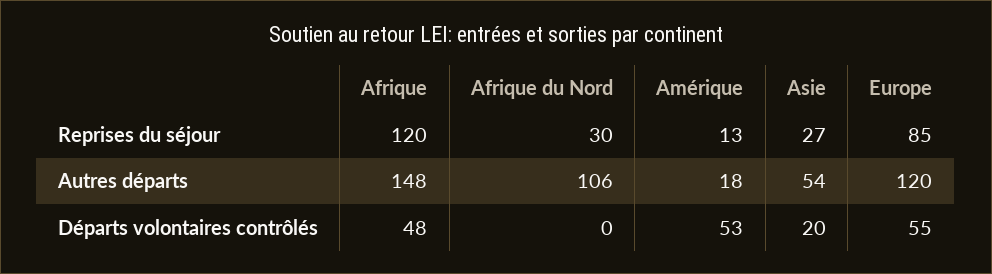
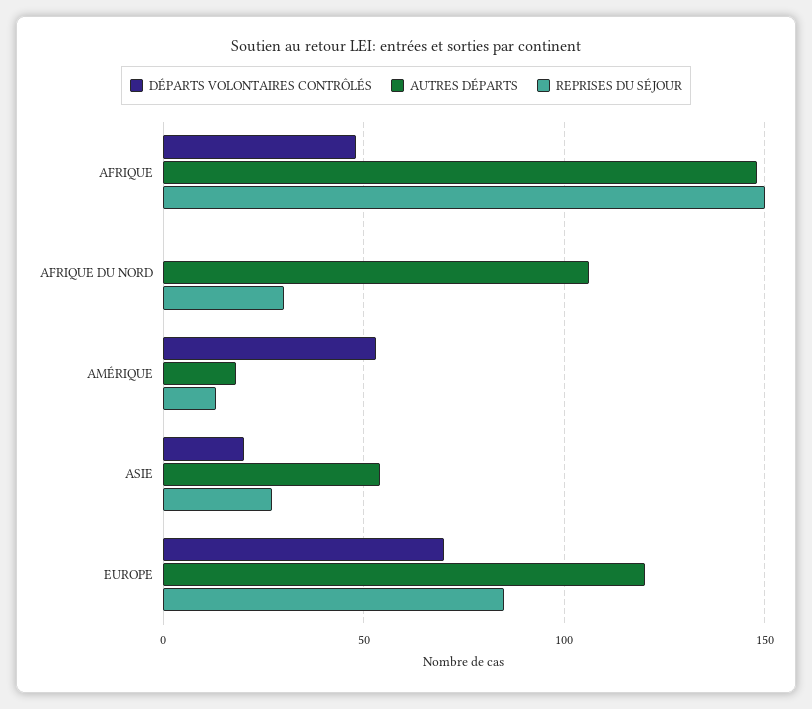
  {
    "Reprises du séjour": {
-     "Afrique": 120,
+     "Afrique": 150,
      "Afrique du Nord": 30,
      "Amérique": 13,
      "Asie": 27,
      "Europe": 85
    },
    "Autres départs": {
      "Afrique": 148,
      "Afrique du Nord": 106,
      "Amérique": 18,
      "Asie": 54,
      "Europe": 120
    },
    "Départs volontaires contrôlés": {
      "Afrique": 48,
      "Afrique du Nord": 0,
      "Amérique": 53,
      "Asie": 20,
-     "Europe": 55
+     "Europe": 70
    }
  }

